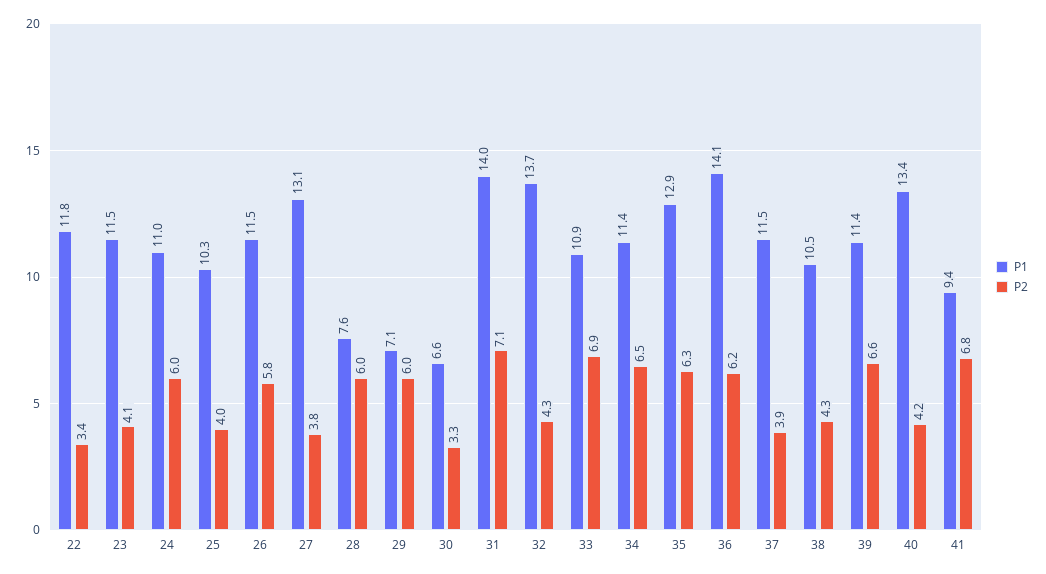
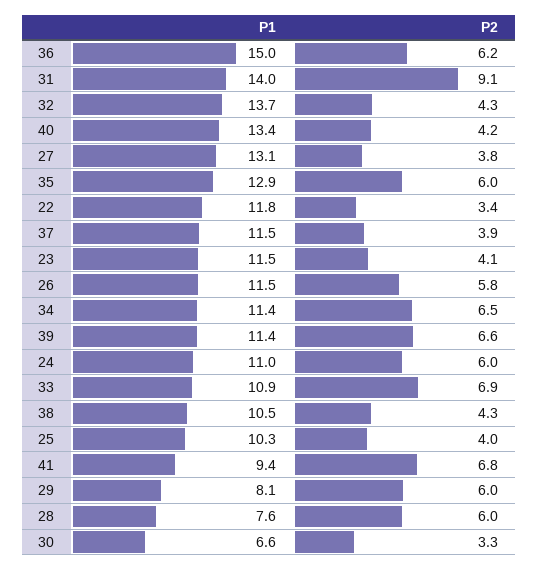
  {
    "P1": {
      "22": 11.8,
      "23": 11.5,
      "24": 11,
      "25": 10.3,
      "26": 11.5,
      "27": 13.1,
      "28": 7.6,
-     "29": 7.1,
+     "29": 8.1,
      "30": 6.6,
      "31": 14,
      "32": 13.7,
      "33": 10.9,
      "34": 11.4,
      "35": 12.9,
-     "36": 14.1,
+     "36": 15,
      "37": 11.5,
      "38": 10.5,
      "39": 11.4,
      "40": 13.4,
      "41": 9.4
    },
    "P2": {
      "22": 3.4,
      "23": 4.1,
      "24": 6,
      "25": 4,
      "26": 5.8,
      "27": 3.8,
      "28": 6,
      "29": 6,
      "30": 3.3,
-     "31": 7.1,
+     "31": 9.1,
      "32": 4.3,
      "33": 6.9,
      "34": 6.5,
-     "35": 6.3,
+     "35": 6,
      "36": 6.2,
      "37": 3.9,
      "38": 4.3,
      "39": 6.6,
      "40": 4.2,
      "41": 6.8
    }
  }

